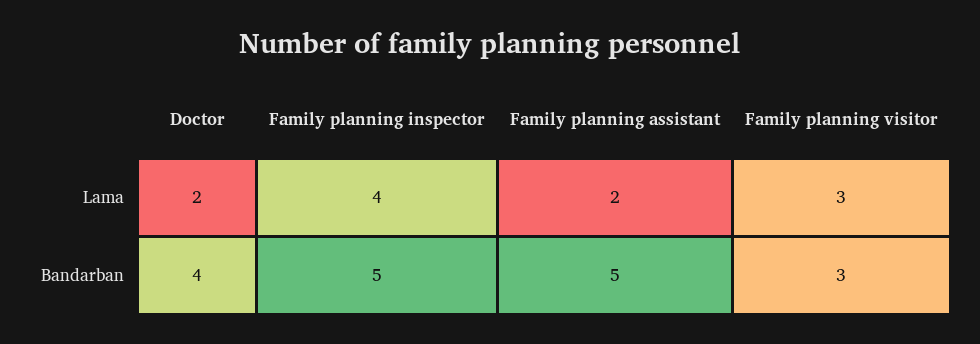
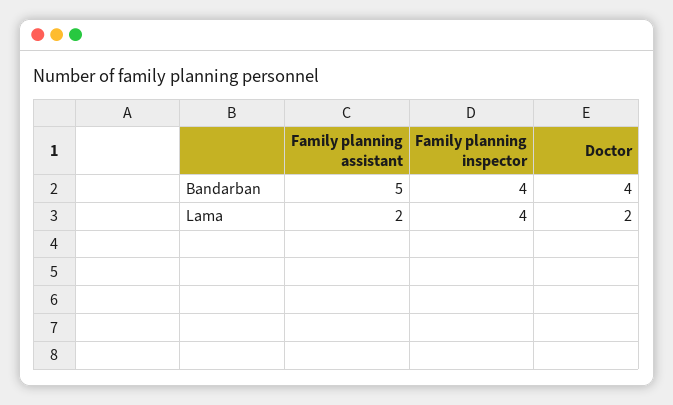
  {
    "Doctor": {
      "Lama": 2,
      "Bandarban": 4
    },
    "Family planning inspector": {
      "Lama": 4,
-     "Bandarban": 5
+     "Bandarban": 4
    },
    "Family planning assistant": {
      "Lama": 2,
      "Bandarban": 5
-   },
+   }
-   "Family planning visitor": {
-     "Lama": 3,
-     "Bandarban": 3
-   }
  }

